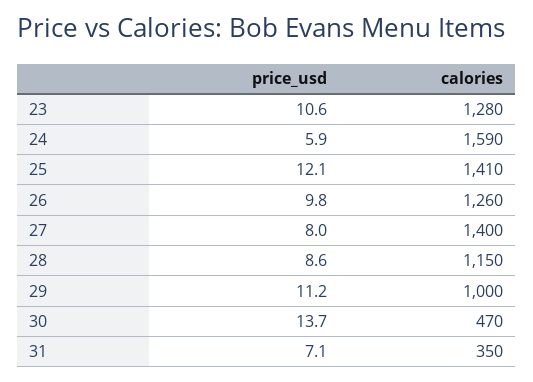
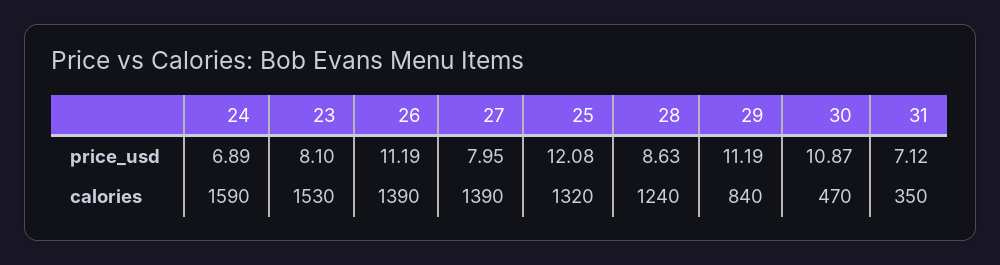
  {
    "price_usd": {
-     "23": 10.6,
+     "23": 8.1,
-     "24": 5.9,
+     "24": 6.89,
      "25": 12.08,
-     "26": 9.8,
+     "26": 11.19,
      "27": 7.95,
      "28": 8.63,
      "29": 11.19,
-     "30": 13.7,
+     "30": 10.87,
      "31": 7.12
    },
    "calories": {
-     "23": 1280,
+     "23": 1530,
      "24": 1590,
-     "25": 1410,
+     "25": 1320,
-     "26": 1260,
+     "26": 1390,
-     "27": 1400,
+     "27": 1390,
-     "28": 1150,
+     "28": 1240,
-     "29": 1000,
+     "29": 840,
      "30": 470,
      "31": 350
    }
  }

